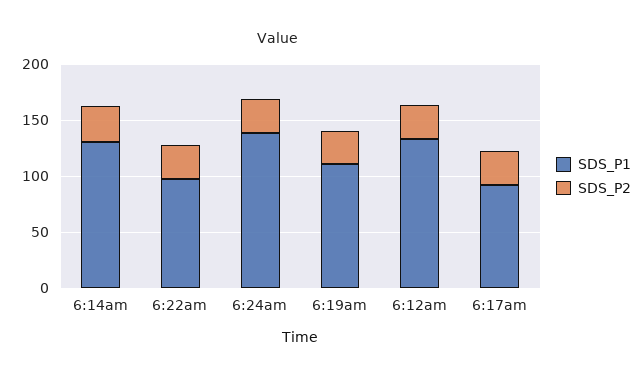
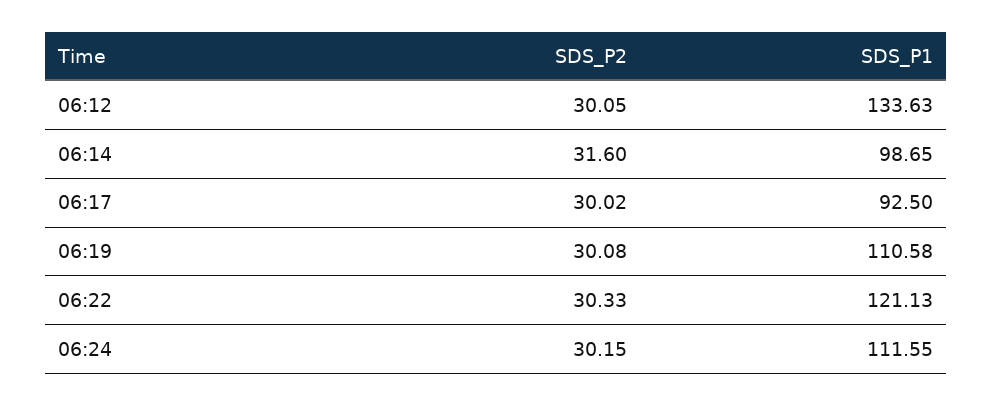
  {
    "SDS_P1": {
-     "6:14am": 130,
+     "6:14am": 98.65,
-     "6:22am": 100,
+     "6:22am": 121.13,
-     "6:24am": 140,
+     "6:24am": 111.55,
      "6:19am": 110.58,
      "6:12am": 133.63,
      "6:17am": 92.5
    },
    "SDS_P2": {
      "6:14am": 31.6,
      "6:22am": 30.33,
      "6:24am": 30.15,
      "6:19am": 30.08,
      "6:12am": 30.05,
      "6:17am": 30.02
    }
  }

